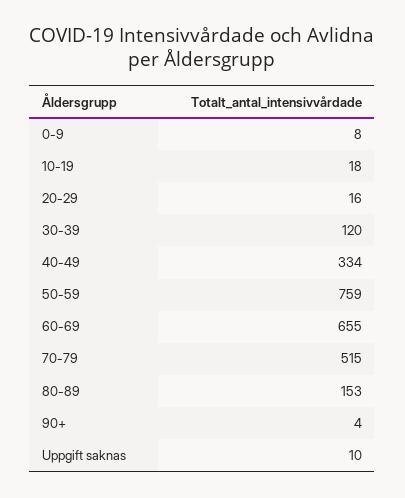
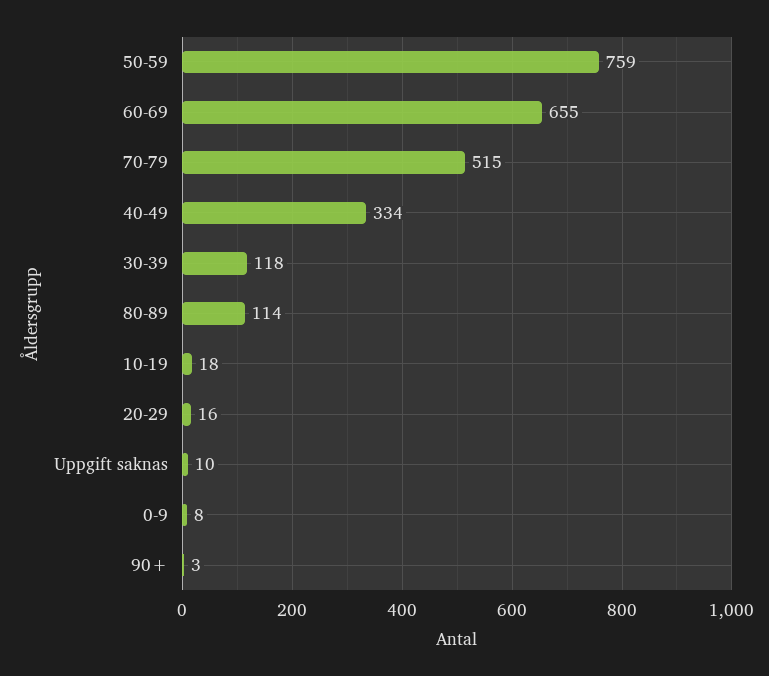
  {
    "0-9": 8,
    "10-19": 18,
    "20-29": 16,
-   "30-39": 120,
+   "30-39": 118,
    "40-49": 334,
    "50-59": 759,
    "60-69": 655,
    "70-79": 515,
-   "80-89": 153,
+   "80-89": 114,
-   "90+": 4,
+   "90+": 3,
    "Uppgift saknas": 10
  }

